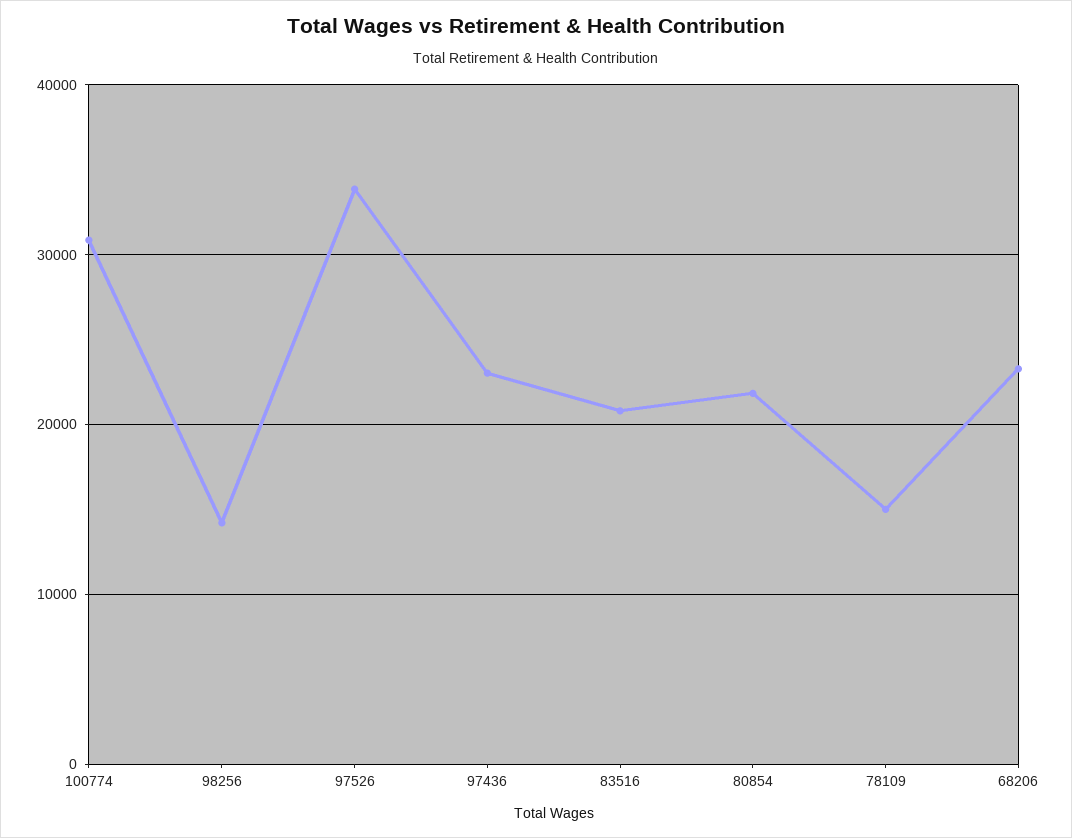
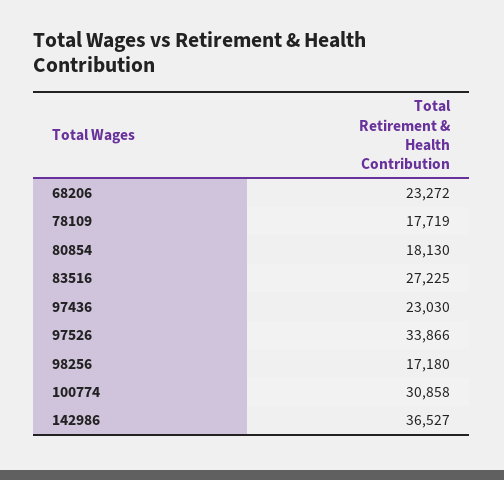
  {
    "100774": 30858,
-   "98256": 14000,
+   "98256": 17180,
    "97526": 33866,
    "97436": 23030,
-   "83516": 21000,
+   "83516": 27225,
-   "80854": 22000,
+   "80854": 18130,
-   "78109": 15000,
+   "78109": 17719,
-   "68206": 23272
+   "68206": 23272,
+   "142986": 36527
  }

